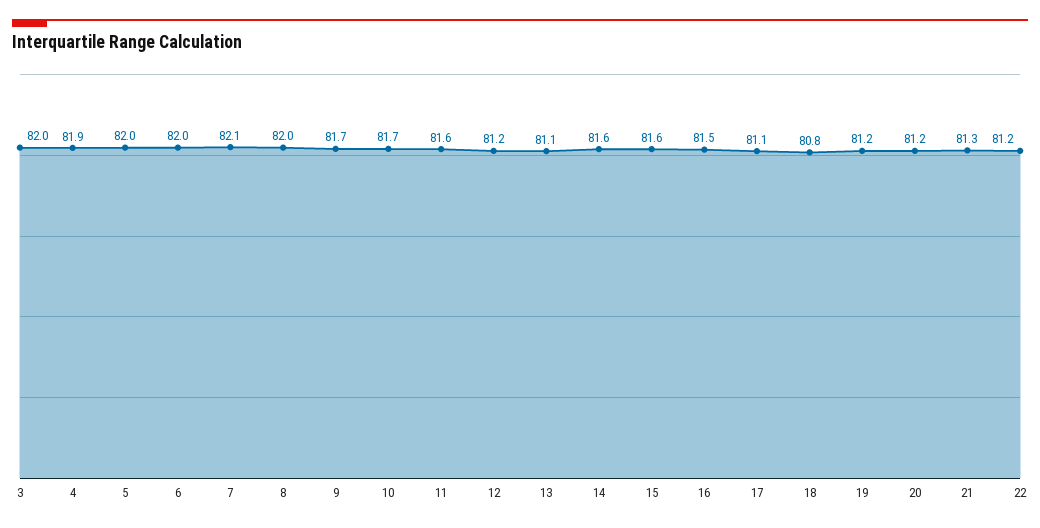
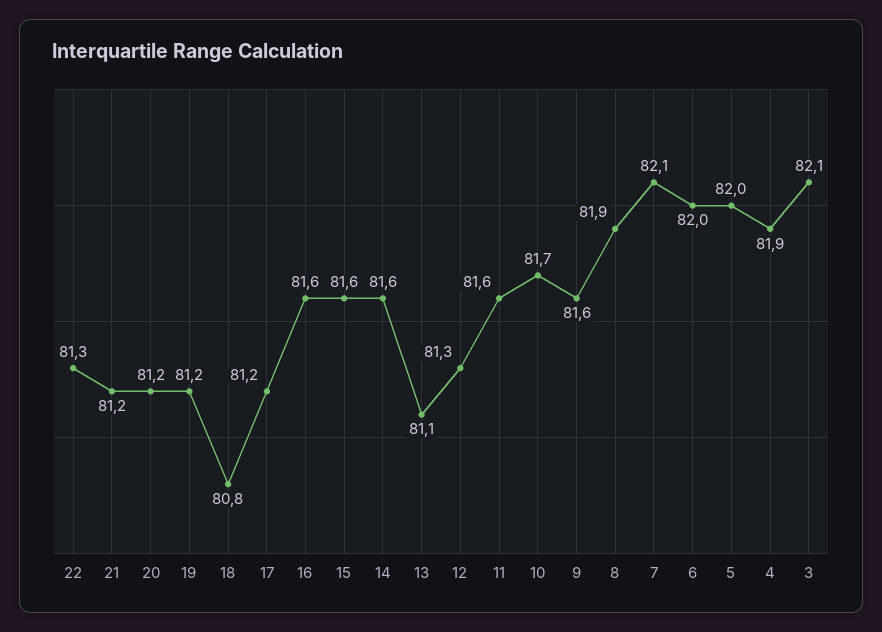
  {
-   "3": 82,
+   "3": 82.1,
    "4": 81.9,
    "5": 82,
    "6": 82,
    "7": 82.1,
-   "8": 82,
+   "8": 81.9,
-   "9": 81.7,
+   "9": 81.6,
    "10": 81.7,
    "11": 81.6,
-   "12": 81.2,
+   "12": 81.3,
    "13": 81.1,
    "14": 81.6,
    "15": 81.6,
-   "16": 81.5,
+   "16": 81.6,
-   "17": 81.1,
+   "17": 81.2,
    "18": 80.8,
    "19": 81.2,
    "20": 81.2,
-   "21": 81.3,
+   "21": 81.2,
-   "22": 81.2
+   "22": 81.3
  }

